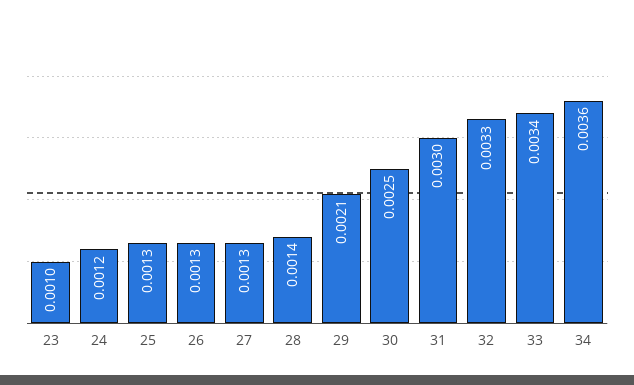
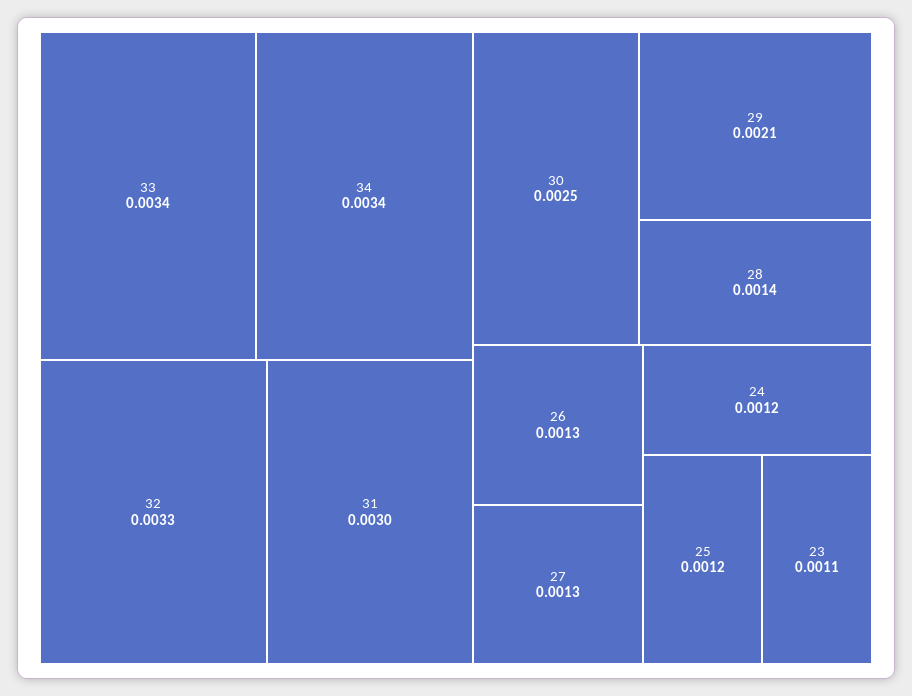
  {
-   "23": 0.001,
+   "23": 0.0011,
    "24": 0.0012,
-   "25": 0.0013,
+   "25": 0.0012,
    "26": 0.0013,
    "27": 0.0013,
    "28": 0.0014,
    "29": 0.0021,
    "30": 0.0025,
    "31": 0.003,
    "32": 0.0033,
    "33": 0.0034,
-   "34": 0.0036
+   "34": 0.0034
  }

